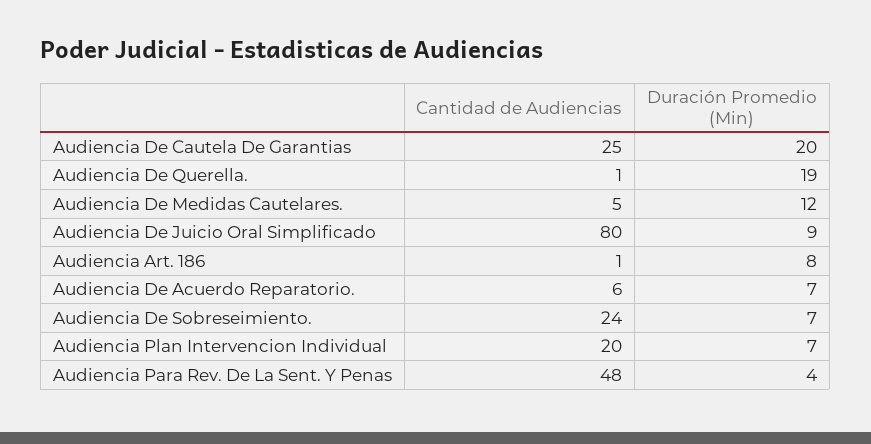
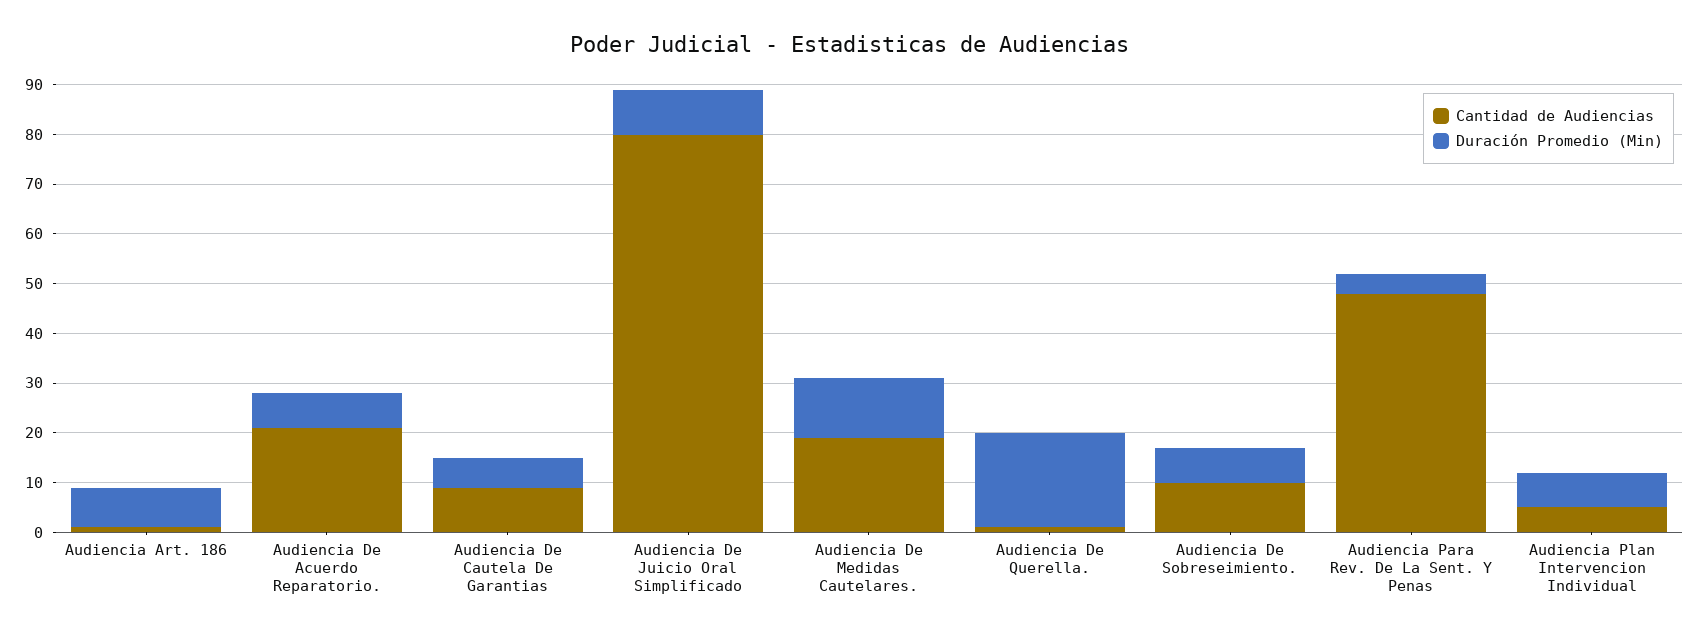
  {
    "Cantidad de Audiencias": {
-     "Audiencia De Cautela De Garantias": 25,
+     "Audiencia De Cautela De Garantias": 10,
      "Audiencia De Querella.": 1,
-     "Audiencia De Medidas Cautelares.": 5,
+     "Audiencia De Medidas Cautelares.": 20,
      "Audiencia De Juicio Oral Simplificado": 80,
      "Audiencia Art. 186": 1,
-     "Audiencia De Acuerdo Reparatorio.": 6,
+     "Audiencia De Acuerdo Reparatorio.": 20,
-     "Audiencia De Sobreseimiento.": 24,
+     "Audiencia De Sobreseimiento.": 10,
-     "Audiencia Plan Intervencion Individual": 20,
+     "Audiencia Plan Intervencion Individual": 5,
      "Audiencia Para Rev. De La Sent. Y Penas": 48
    },
    "Duración Promedio (Min)": {
-     "Audiencia De Cautela De Garantias": 20,
+     "Audiencia De Cautela De Garantias": 5,
      "Audiencia De Querella.": 19,
      "Audiencia De Medidas Cautelares.": 12,
      "Audiencia De Juicio Oral Simplificado": 9,
      "Audiencia Art. 186": 8,
      "Audiencia De Acuerdo Reparatorio.": 7,
      "Audiencia De Sobreseimiento.": 7,
      "Audiencia Plan Intervencion Individual": 7,
      "Audiencia Para Rev. De La Sent. Y Penas": 4
    }
  }

